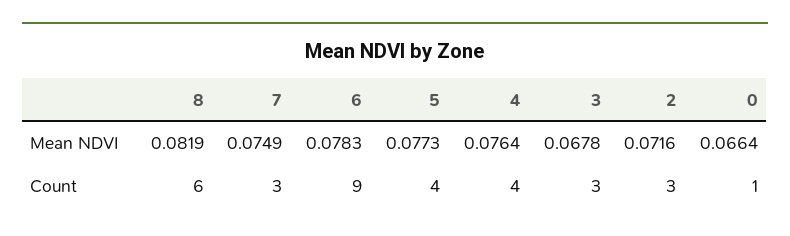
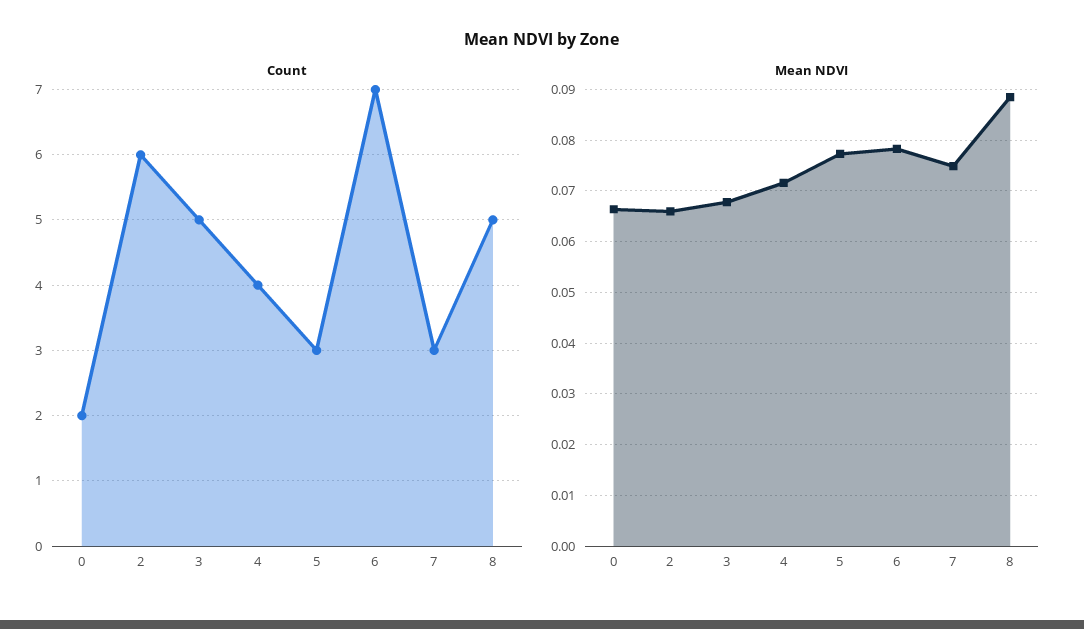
  {
    "Mean NDVI": {
-     "8": 0.0819,
+     "8": 0.088,
      "7": 0.0749,
      "6": 0.0783,
      "5": 0.0773,
-     "4": 0.0764,
+     "4": 0.072,
      "3": 0.0678,
-     "2": 0.0716,
+     "2": 0.066,
      "0": 0.0664
    },
    "Count": {
-     "8": 6,
+     "8": 5,
      "7": 3,
-     "6": 9,
+     "6": 7,
-     "5": 4,
+     "5": 3,
      "4": 4,
-     "3": 3,
+     "3": 5,
-     "2": 3,
+     "2": 6,
-     "0": 1
+     "0": 2
    }
  }

